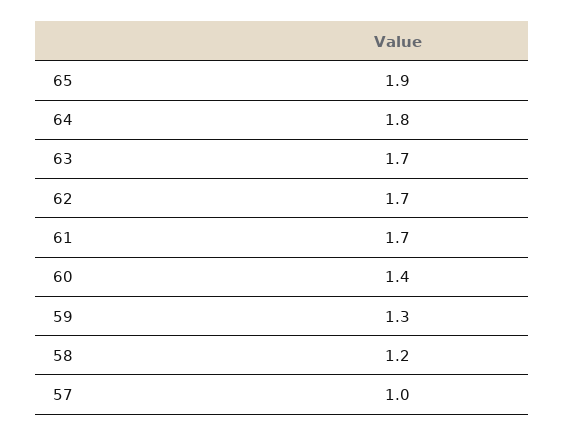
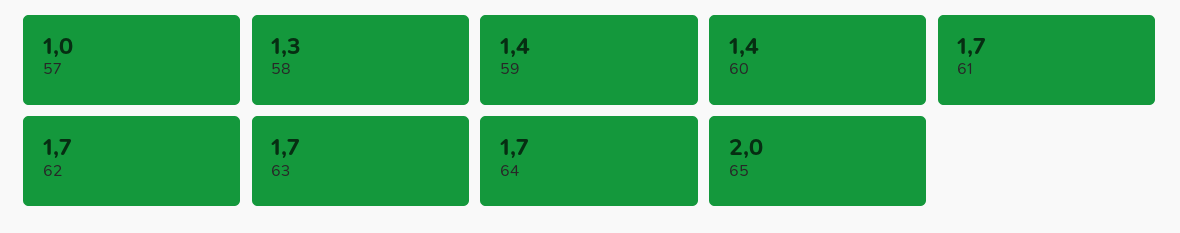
  {
-   "65": 1.9,
+   "65": 2,
-   "64": 1.8,
+   "64": 1.7,
    "63": 1.7,
    "62": 1.7,
    "61": 1.7,
    "60": 1.4,
-   "59": 1.3,
+   "59": 1.4,
-   "58": 1.2,
+   "58": 1.3,
    "57": 1
  }

